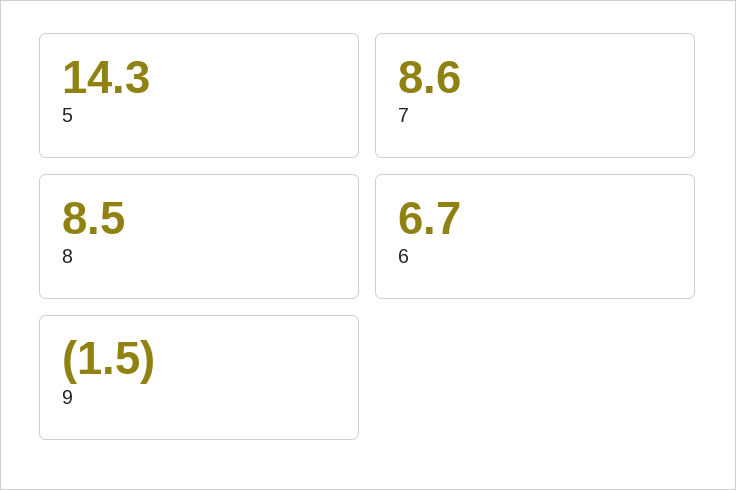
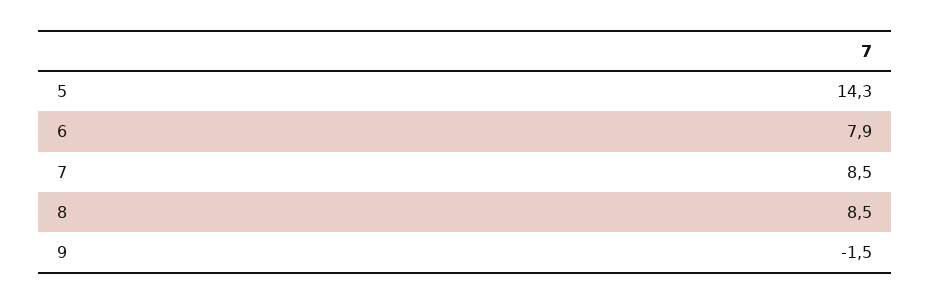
  {
    "5": 14.3,
-   "7": 8.6,
+   "7": 8.5,
    "8": 8.5,
-   "6": 6.7,
+   "6": 7.9,
    "9": -1.5
  }

